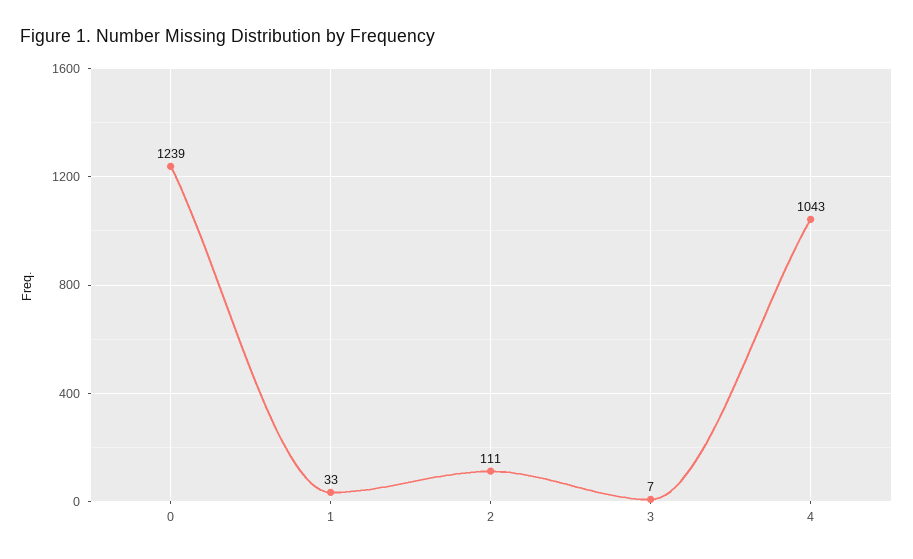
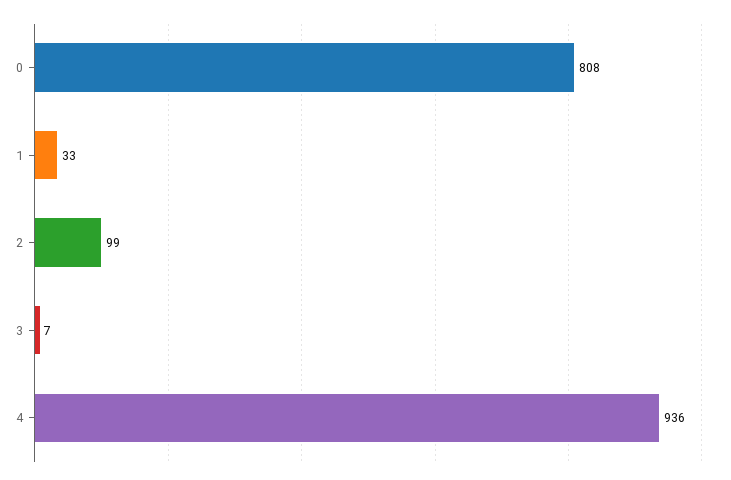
  {
-   "0": 1239,
+   "0": 808,
    "1": 33,
-   "2": 111,
+   "2": 99,
    "3": 7,
-   "4": 1043
+   "4": 936
  }

